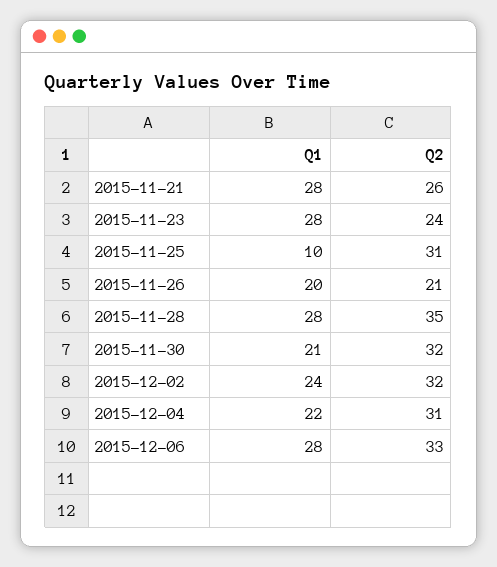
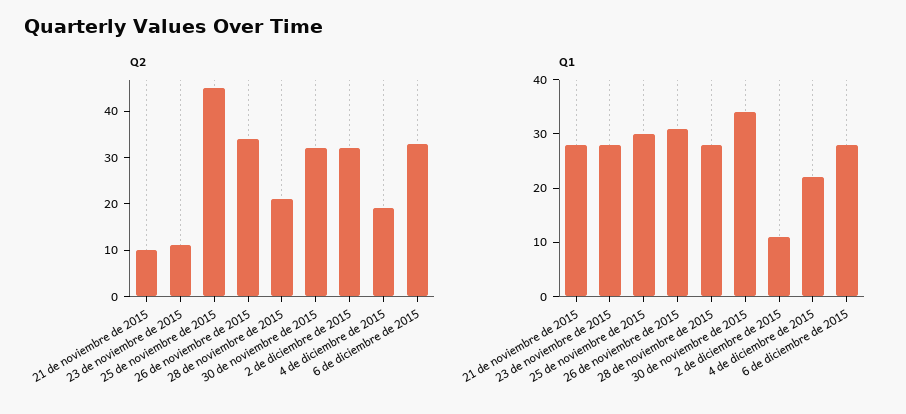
  {
    "Q1": {
      "2015-11-21": 28,
      "2015-11-23": 28,
-     "2015-11-25": 10,
+     "2015-11-25": 30,
-     "2015-11-26": 20,
+     "2015-11-26": 30,
      "2015-11-28": 28,
-     "2015-11-30": 21,
+     "2015-11-30": 35,
-     "2015-12-02": 24,
+     "2015-12-02": 10,
      "2015-12-04": 22,
      "2015-12-06": 28
    },
    "Q2": {
-     "2015-11-21": 26,
+     "2015-11-21": 10,
-     "2015-11-23": 24,
+     "2015-11-23": 10,
-     "2015-11-25": 31,
+     "2015-11-25": 45,
-     "2015-11-26": 21,
+     "2015-11-26": 35,
-     "2015-11-28": 35,
+     "2015-11-28": 20,
      "2015-11-30": 32,
      "2015-12-02": 32,
-     "2015-12-04": 31,
+     "2015-12-04": 20,
      "2015-12-06": 33
    }
  }

